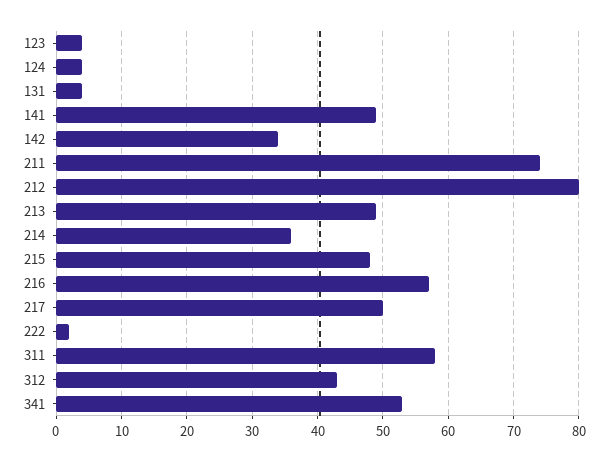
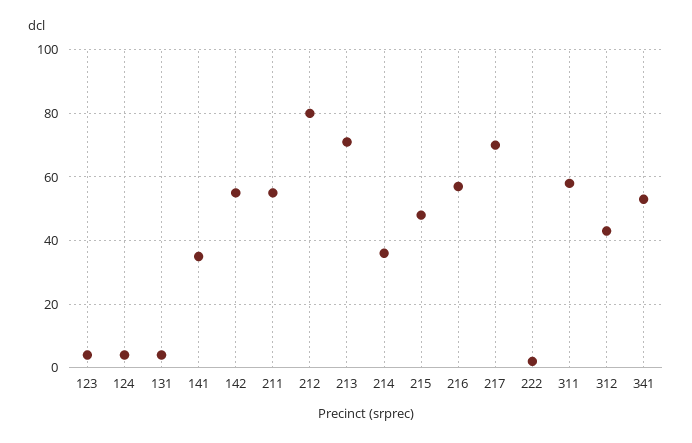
  {
    "123": 4,
    "124": 4,
    "131": 4,
-   "141": 49,
+   "141": 35,
-   "142": 34,
+   "142": 55,
-   "211": 74,
+   "211": 55,
    "212": 80,
-   "213": 49,
+   "213": 70,
    "214": 36,
    "215": 48,
    "216": 57,
-   "217": 50,
+   "217": 70,
    "222": 2,
    "311": 58,
    "312": 43,
    "341": 53
  }

